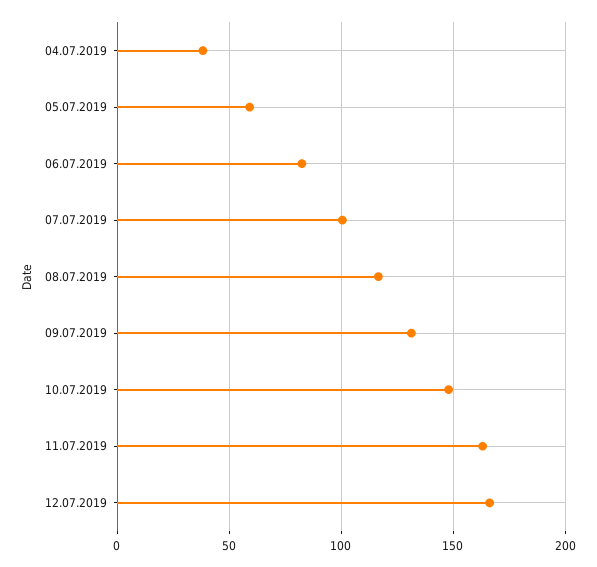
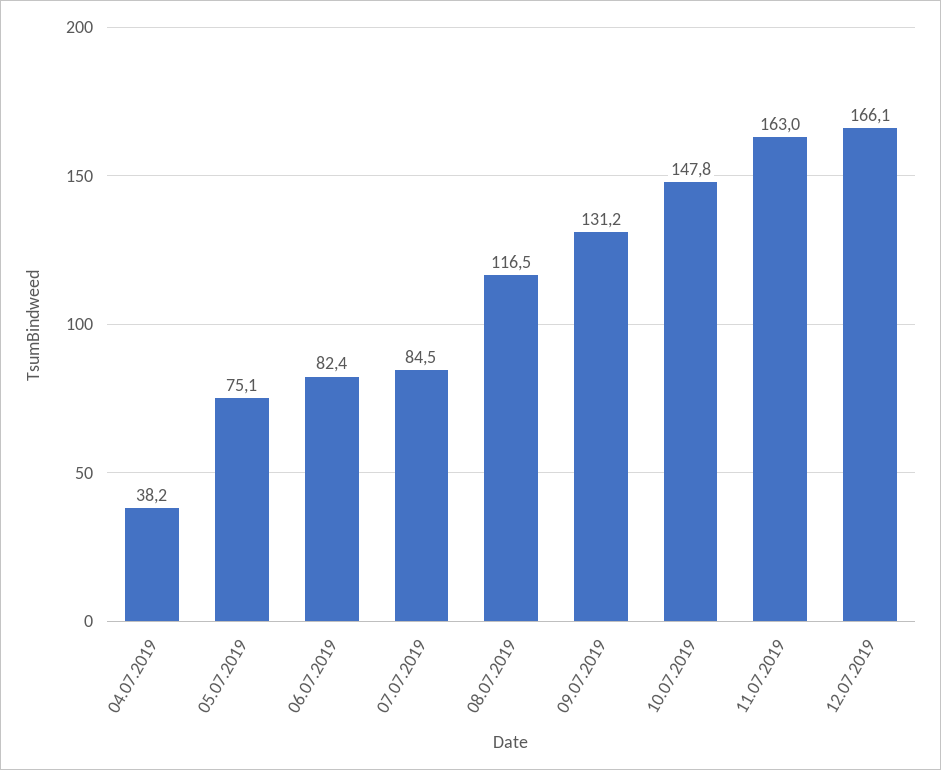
  {
    "04.07.2019": 38.2,
-   "05.07.2019": 60,
+   "05.07.2019": 75.1,
    "06.07.2019": 82.4,
-   "07.07.2019": 100,
+   "07.07.2019": 84.5,
    "08.07.2019": 116.5,
    "09.07.2019": 131.2,
    "10.07.2019": 147.8,
    "11.07.2019": 163,
    "12.07.2019": 166.1
  }

